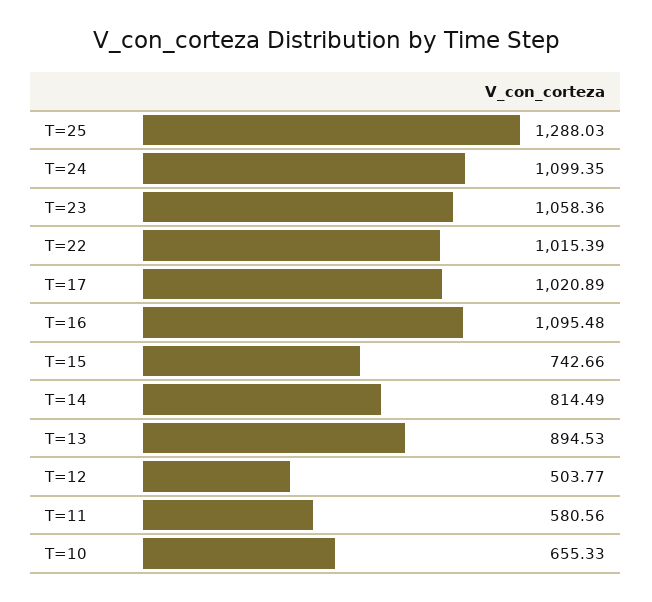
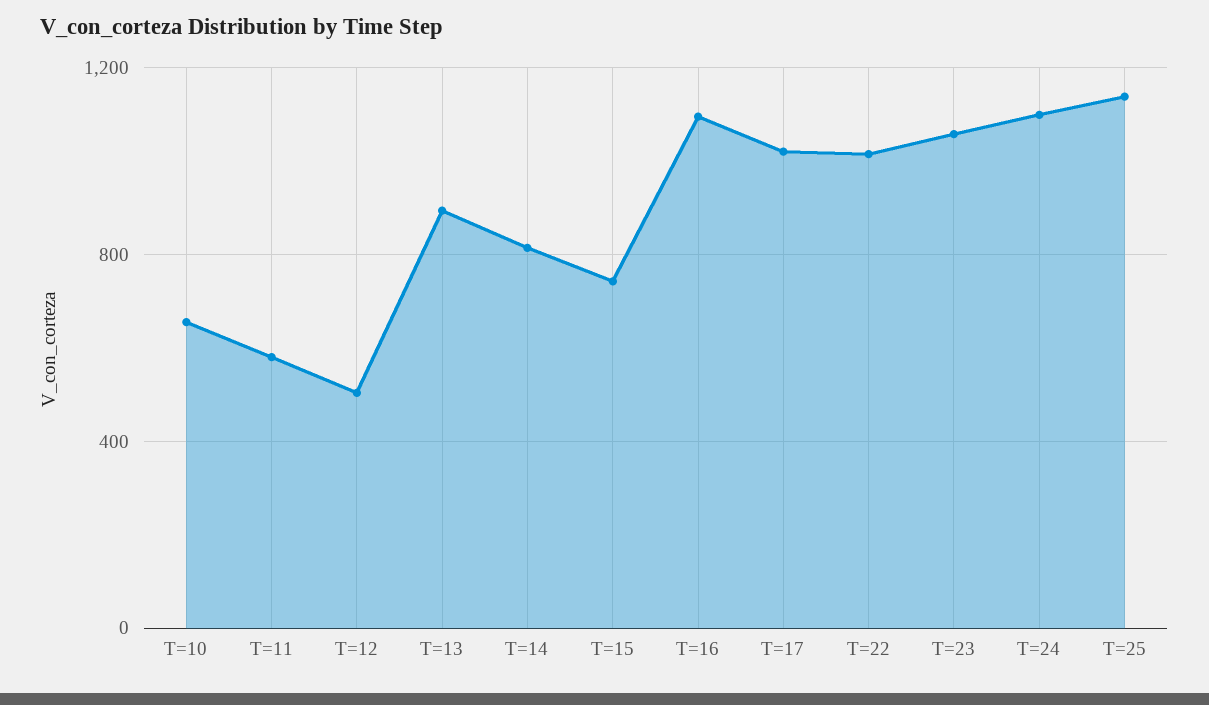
  {
-   "T=25": 1288.03,
+   "T=25": 1150,
    "T=24": 1099.35,
    "T=23": 1058.36,
    "T=22": 1015.39,
    "T=17": 1020.89,
    "T=16": 1095.48,
    "T=15": 742.66,
    "T=14": 814.49,
    "T=13": 894.53,
    "T=12": 503.77,
    "T=11": 580.56,
    "T=10": 655.33
  }

